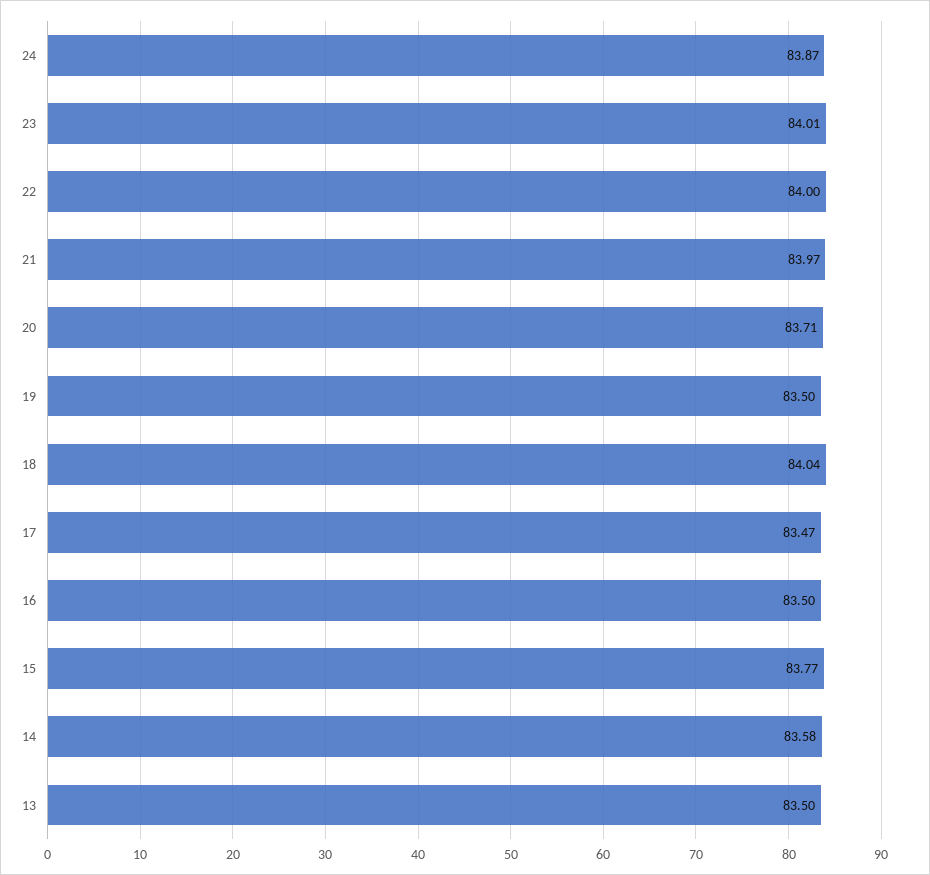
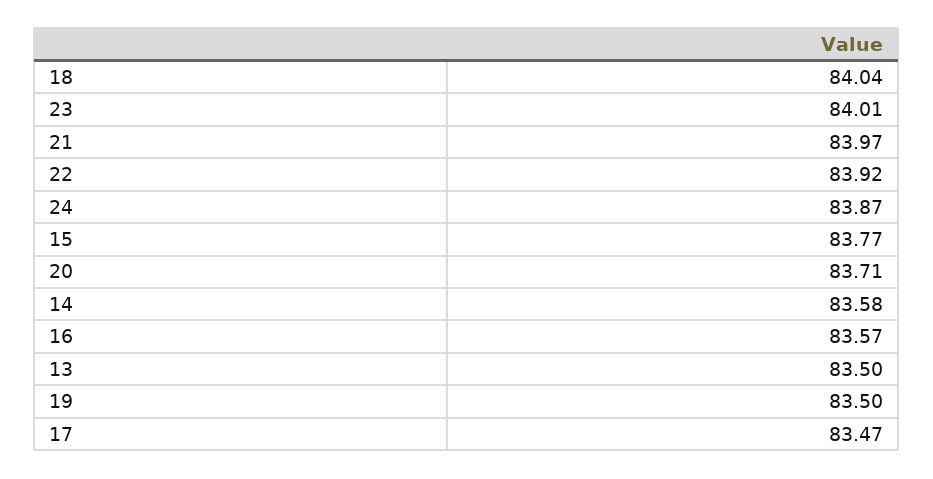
  {
    "24": 83.87,
    "23": 84.01,
-   "22": 84,
+   "22": 83.92,
    "21": 83.97,
    "20": 83.71,
    "19": 83.5,
    "18": 84.04,
    "17": 83.47,
-   "16": 83.5,
+   "16": 83.57,
    "15": 83.77,
    "14": 83.58,
    "13": 83.5
  }

